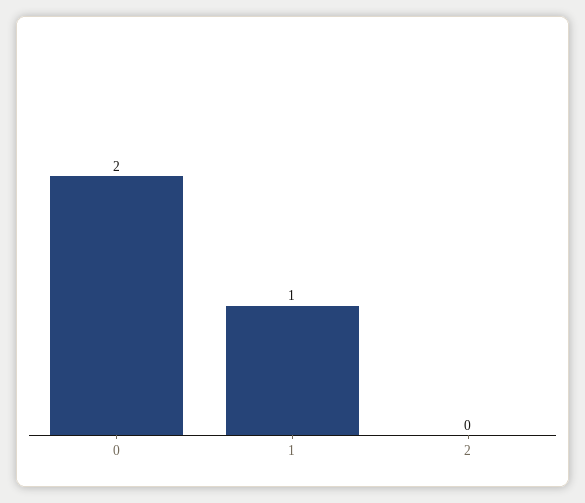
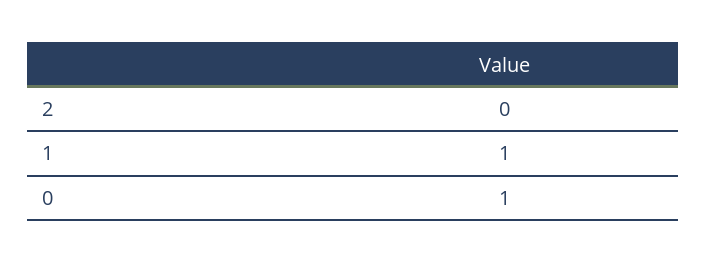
  {
-   "0": 2,
+   "0": 1,
    "1": 1,
    "2": 0
  }

